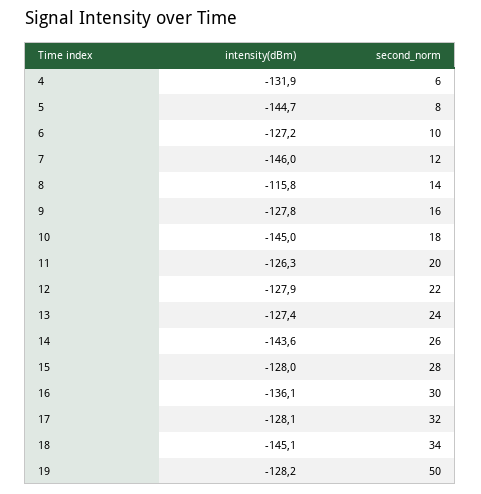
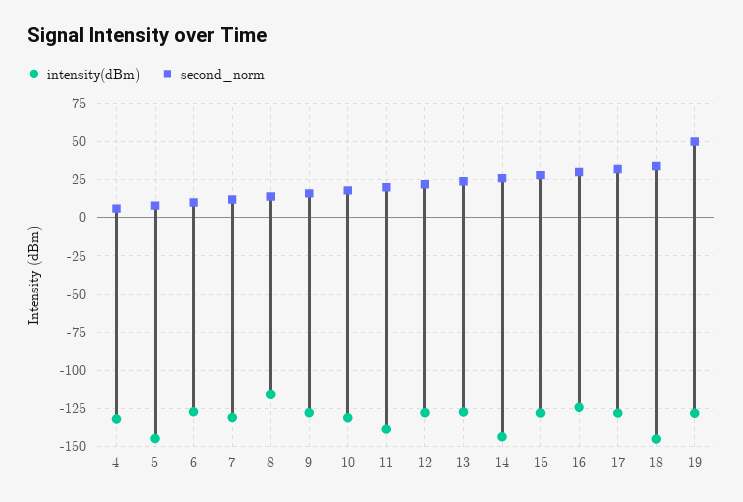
  {
    "intensity(dBm)": {
      "4": -131.9,
      "5": -144.7,
      "6": -127.2,
-     "7": -146,
+     "7": -130,
      "8": -115.8,
      "9": -127.8,
-     "10": -145,
+     "10": -130,
-     "11": -126.3,
+     "11": -140,
      "12": -127.9,
      "13": -127.4,
      "14": -143.6,
      "15": -128,
-     "16": -136.1,
+     "16": -125,
      "17": -128.1,
      "18": -145.1,
      "19": -128.2
    },
    "second_norm": {
      "4": 6,
      "5": 8,
      "6": 10,
      "7": 12,
      "8": 14,
      "9": 16,
      "10": 18,
      "11": 20,
      "12": 22,
      "13": 24,
      "14": 26,
      "15": 28,
      "16": 30,
      "17": 32,
      "18": 34,
      "19": 50
    }
  }

